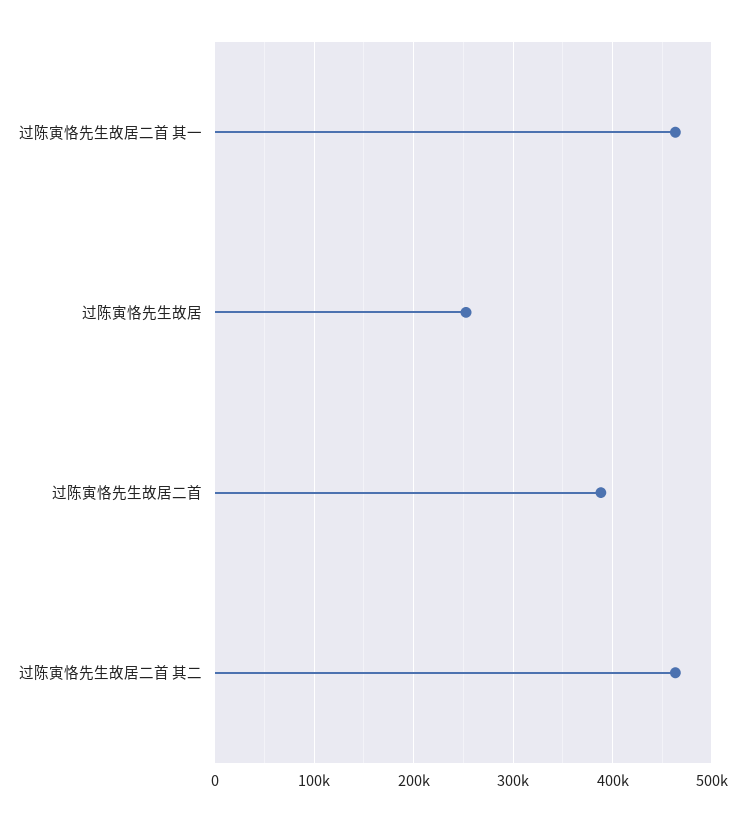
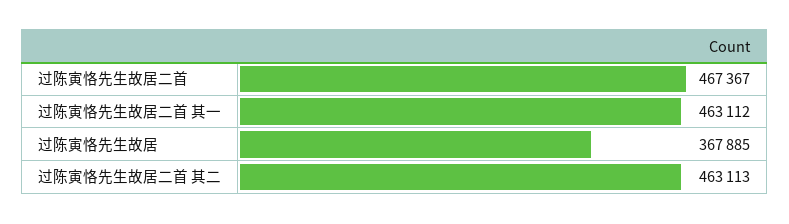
  {
    "过陈寅恪先生故居二首 其一": 463112,
-   "过陈寅恪先生故居": 250000,
+   "过陈寅恪先生故居": 367885,
-   "过陈寅恪先生故居二首": 390000,
+   "过陈寅恪先生故居二首": 467367,
    "过陈寅恪先生故居二首 其二": 463113
  }

